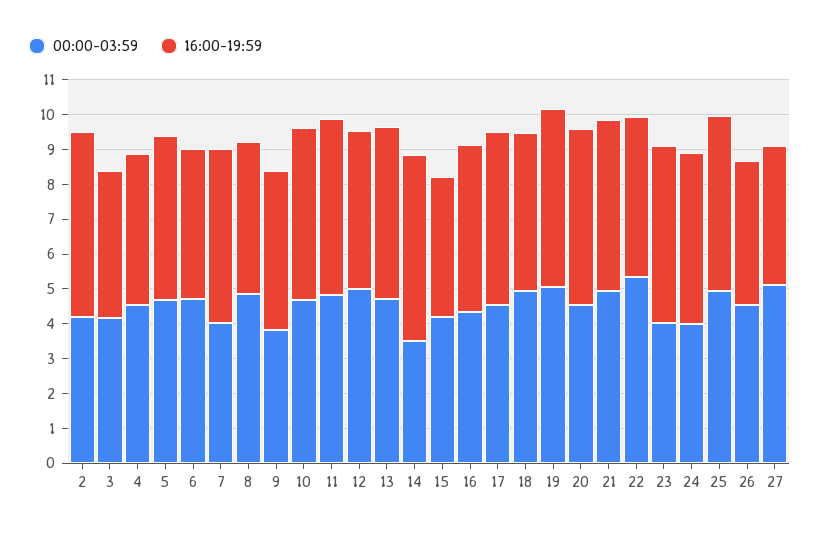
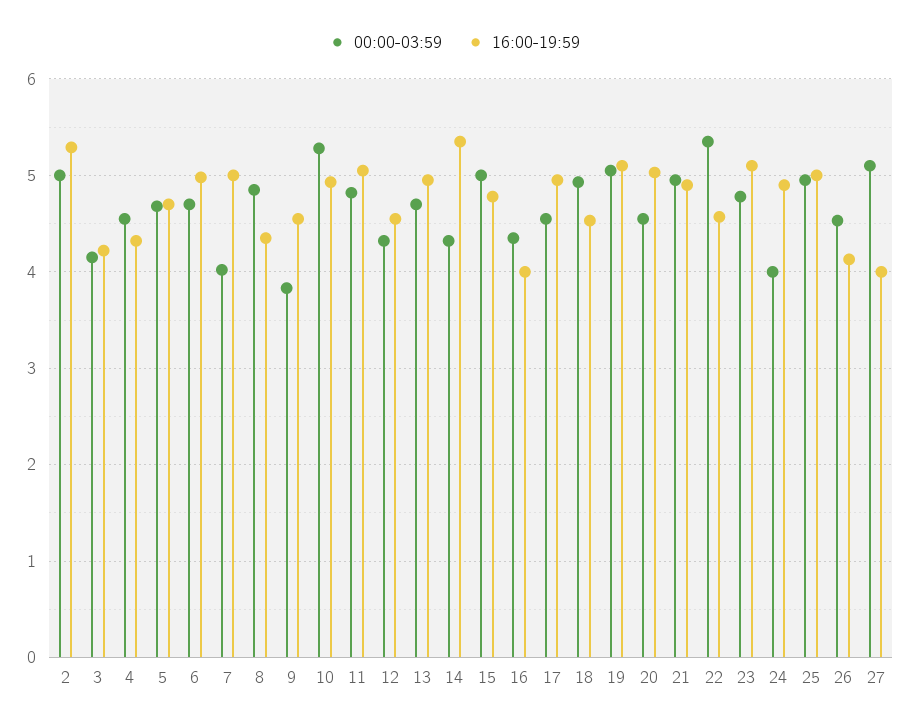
  {
    "00:00-03:59": {
-     "2": 4.25,
+     "2": 5,
      "3": 4.2,
      "4": 4.6,
      "5": 4.7,
      "6": 4.7,
      "7": 4,
      "8": 4.9,
      "9": 3.8,
-     "10": 4.75,
+     "10": 5.3,
      "11": 4.8,
-     "12": 5,
+     "12": 4.3,
      "13": 4.7,
-     "14": 3.5,
+     "14": 4.3,
-     "15": 4.25,
+     "15": 5,
      "16": 4.4,
      "17": 4.6,
      "18": 4.9,
      "19": 5.1,
      "20": 4.6,
      "21": 5,
      "22": 5.4,
-     "23": 4,
+     "23": 4.8,
      "24": 4,
      "25": 5,
      "26": 4.5,
      "27": 5.1
    },
    "16:00-19:59": {
      "2": 5.3,
      "3": 4.2,
      "4": 4.3,
      "5": 4.7,
-     "6": 4.25,
+     "6": 5,
      "7": 5,
      "8": 4.4,
      "9": 4.6,
      "10": 4.9,
      "11": 5.1,
      "12": 4.6,
      "13": 5,
      "14": 5.4,
-     "15": 4,
+     "15": 4.8,
-     "16": 4.75,
+     "16": 4,
      "17": 5,
      "18": 4.5,
      "19": 5.1,
      "20": 5,
      "21": 4.9,
      "22": 4.6,
      "23": 5.1,
      "24": 4.9,
      "25": 5,
      "26": 4.1,
      "27": 4
    }
  }

